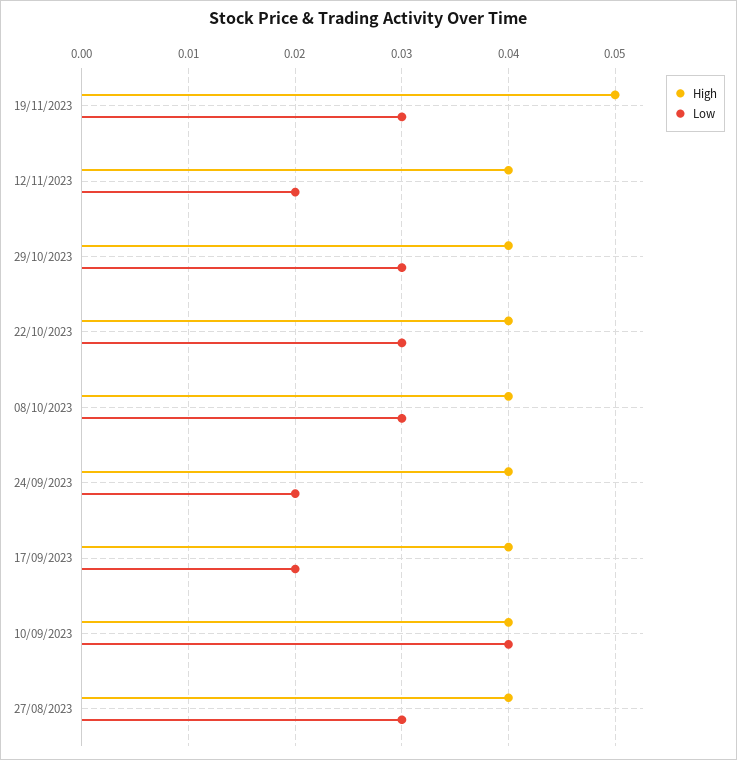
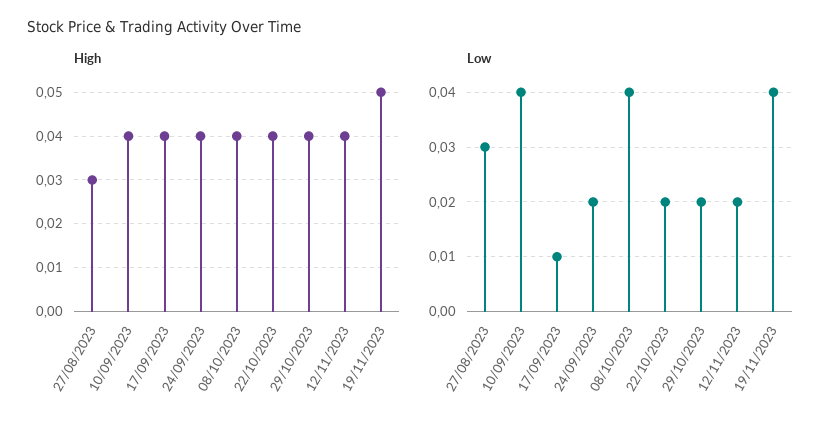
  {
    "High": {
      "19/11/2023": 0.05,
      "12/11/2023": 0.04,
      "29/10/2023": 0.04,
      "22/10/2023": 0.04,
      "08/10/2023": 0.04,
      "24/09/2023": 0.04,
      "17/09/2023": 0.04,
      "10/09/2023": 0.04,
-     "27/08/2023": 0.04
+     "27/08/2023": 0.03
    },
    "Low": {
-     "19/11/2023": 0.03,
+     "19/11/2023": 0.04,
      "12/11/2023": 0.02,
-     "29/10/2023": 0.03,
+     "29/10/2023": 0.02,
-     "22/10/2023": 0.03,
+     "22/10/2023": 0.02,
-     "08/10/2023": 0.03,
+     "08/10/2023": 0.04,
      "24/09/2023": 0.02,
-     "17/09/2023": 0.02,
+     "17/09/2023": 0.01,
      "10/09/2023": 0.04,
      "27/08/2023": 0.03
    }
  }

